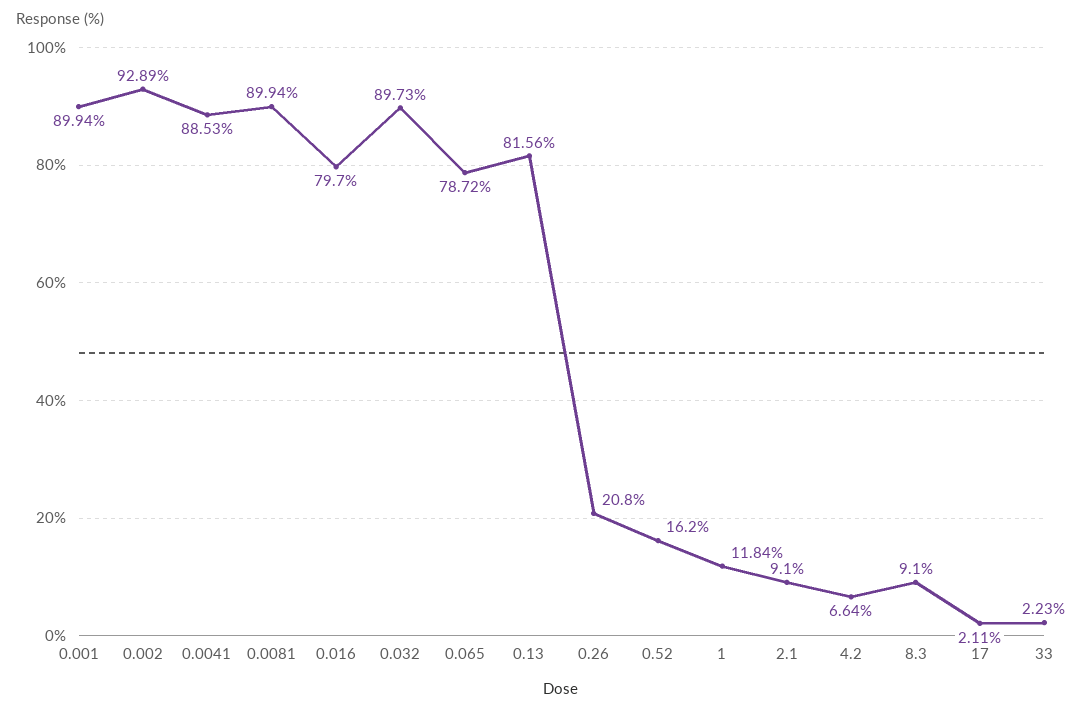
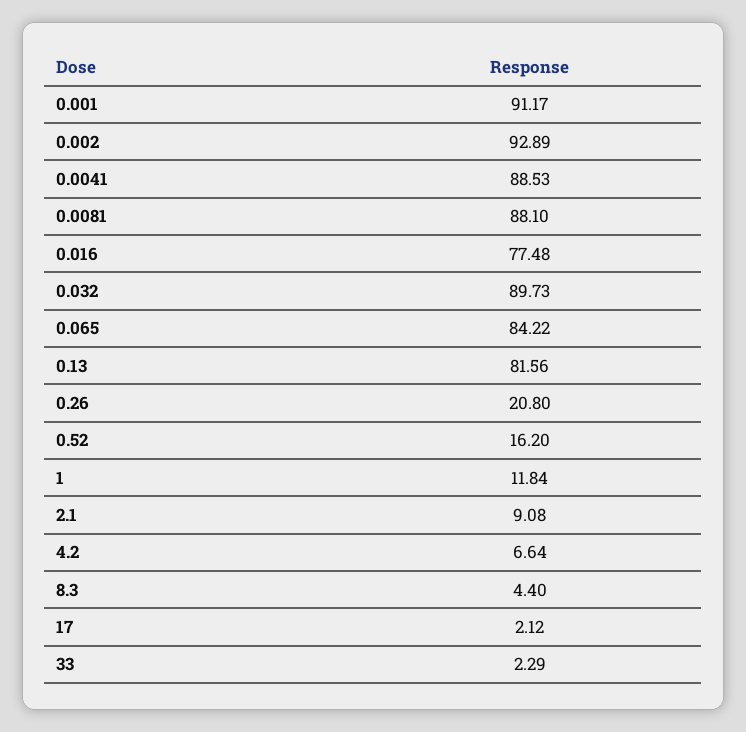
  {
-   "0.001": 89.94,
+   "0.001": 91.17,
    "0.002": 92.89,
    "0.0041": 88.53,
-   "0.0081": 89.94,
+   "0.0081": 88.1,
-   "0.016": 79.7,
+   "0.016": 77.48,
    "0.032": 89.73,
-   "0.065": 78.72,
+   "0.065": 84.22,
    "0.13": 81.56,
    "0.26": 20.8,
    "0.52": 16.2,
    "1": 11.84,
-   "2.1": 9.1,
+   "2.1": 9.08,
    "4.2": 6.64,
-   "8.3": 9.1,
+   "8.3": 4.4,
-   "17": 2.11,
+   "17": 2.12,
-   "33": 2.23
+   "33": 2.29
  }

